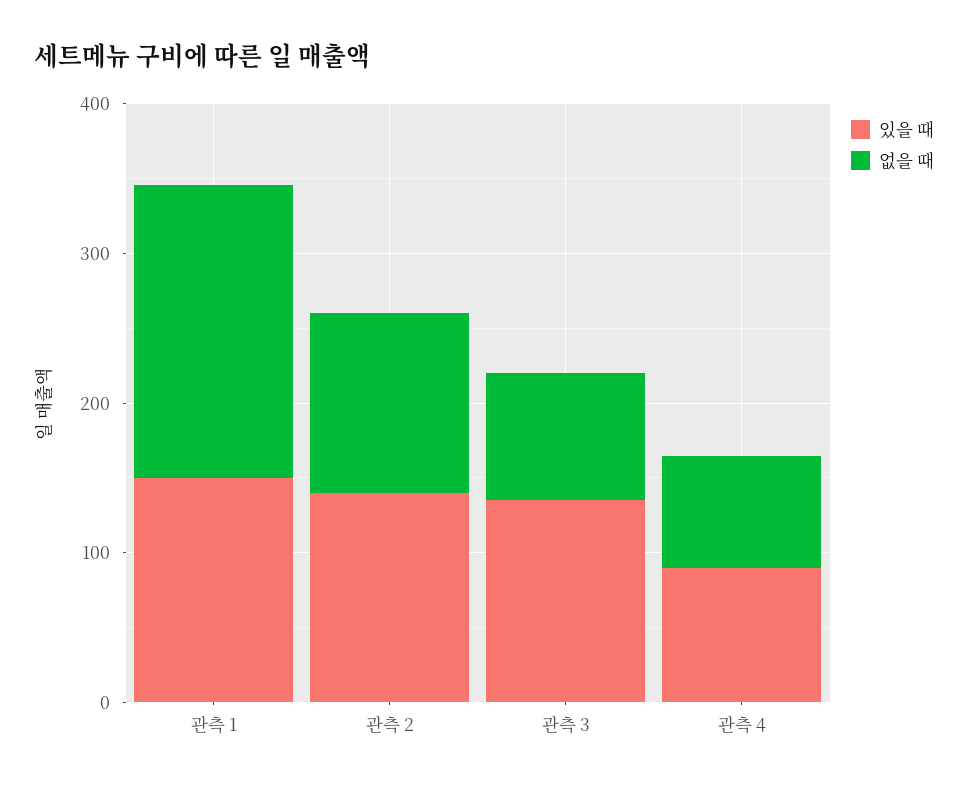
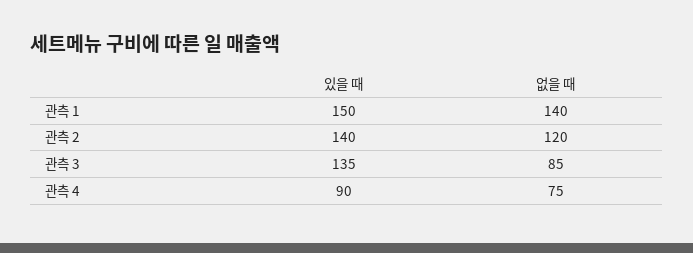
  {
    "있을 때": {
      "관측 1": 150,
      "관측 2": 140,
      "관측 3": 135,
      "관측 4": 90
    },
    "없을 때": {
-     "관측 1": 200,
+     "관측 1": 140,
      "관측 2": 120,
      "관측 3": 85,
      "관측 4": 75
    }
  }

